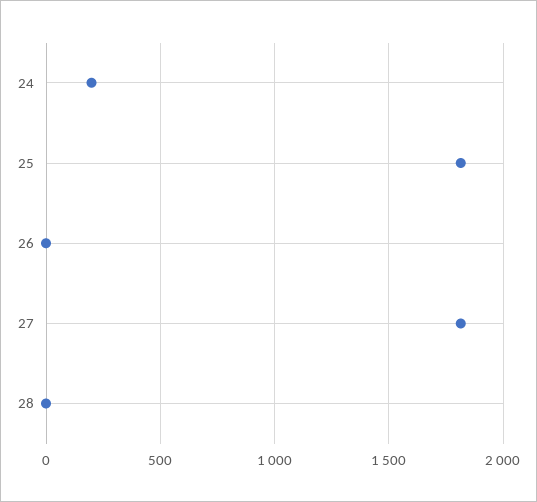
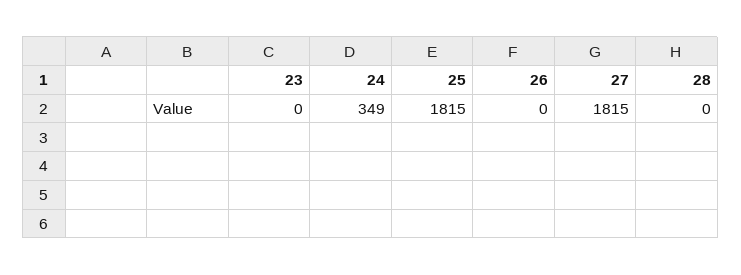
  {
-   "24": 200,
+   "24": 349,
    "25": 1815,
    "26": 0,
    "27": 1815,
-   "28": 0
+   "28": 0,
+   "23": 0
  }

